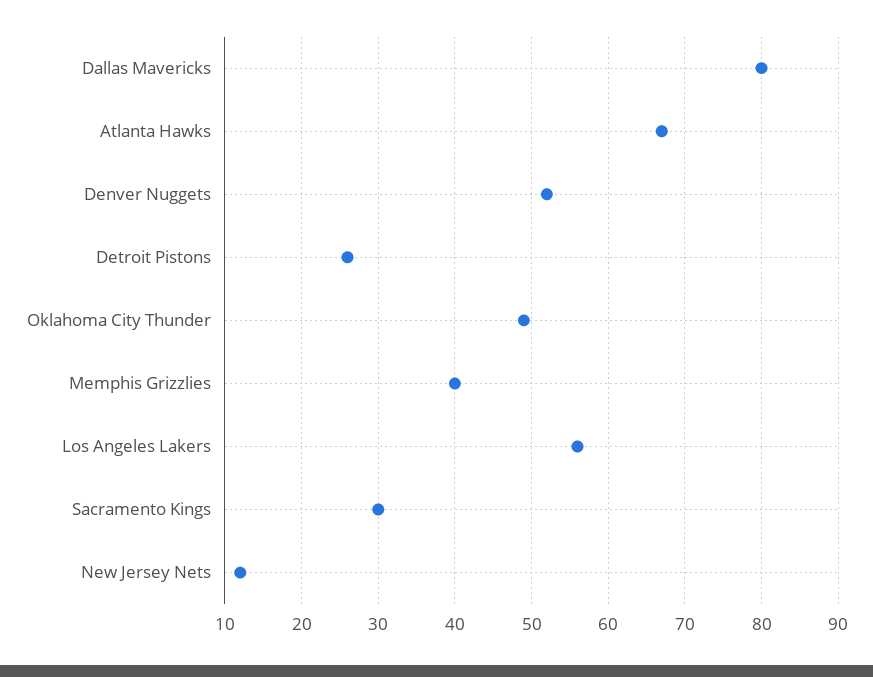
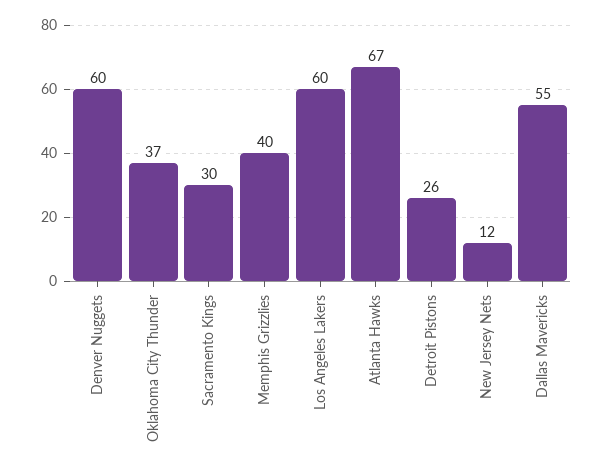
  {
-   "Dallas Mavericks": 80,
+   "Dallas Mavericks": 55,
    "Atlanta Hawks": 67,
-   "Denver Nuggets": 52,
+   "Denver Nuggets": 60,
    "Detroit Pistons": 26,
-   "Oklahoma City Thunder": 49,
+   "Oklahoma City Thunder": 37,
    "Memphis Grizzlies": 40,
-   "Los Angeles Lakers": 56,
+   "Los Angeles Lakers": 60,
    "Sacramento Kings": 30,
    "New Jersey Nets": 12
  }

